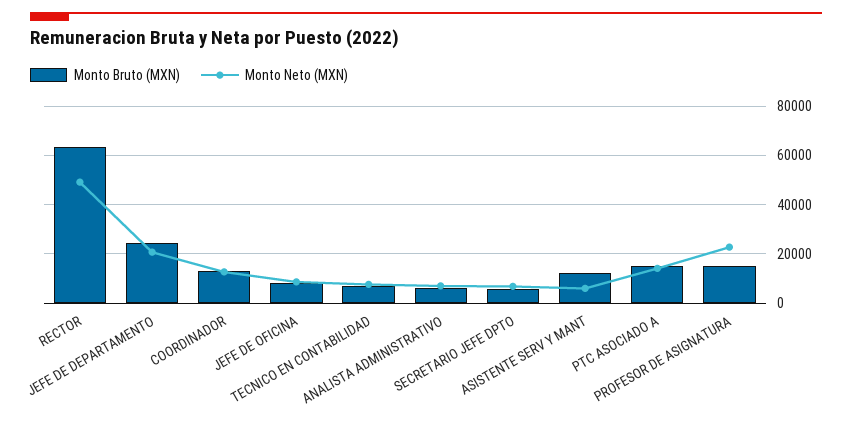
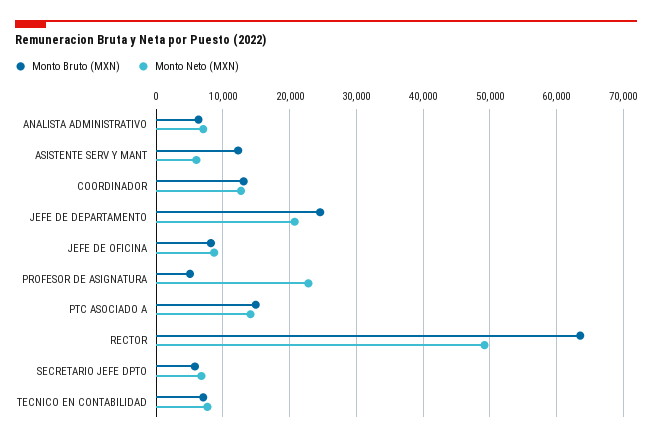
  {
    "Monto Bruto (MXN)": {
      "RECTOR": 64000,
      "JEFE DE DEPARTAMENTO": 25000,
      "COORDINADOR": 13000,
      "JEFE DE OFICINA": 8000,
      "TECNICO EN CONTABILIDAD": 7000,
      "ANALISTA ADMINISTRATIVO": 6000,
      "SECRETARIO JEFE DPTO": 6000,
      "ASISTENTE SERV Y MANT": 12000,
      "PTC ASOCIADO A": 15000,
-     "PROFESOR DE ASIGNATURA": 15000
+     "PROFESOR DE ASIGNATURA": 5000
    },
    "Monto Neto (MXN)": {
      "RECTOR": 49000,
      "JEFE DE DEPARTAMENTO": 21000,
      "COORDINADOR": 13000,
      "JEFE DE OFICINA": 9000,
      "TECNICO EN CONTABILIDAD": 8000,
      "ANALISTA ADMINISTRATIVO": 7000,
      "SECRETARIO JEFE DPTO": 7000,
      "ASISTENTE SERV Y MANT": 6000,
      "PTC ASOCIADO A": 14000,
      "PROFESOR DE ASIGNATURA": 23000
    }
  }

